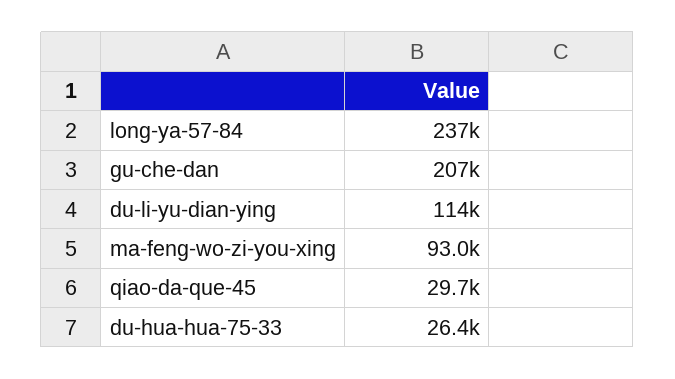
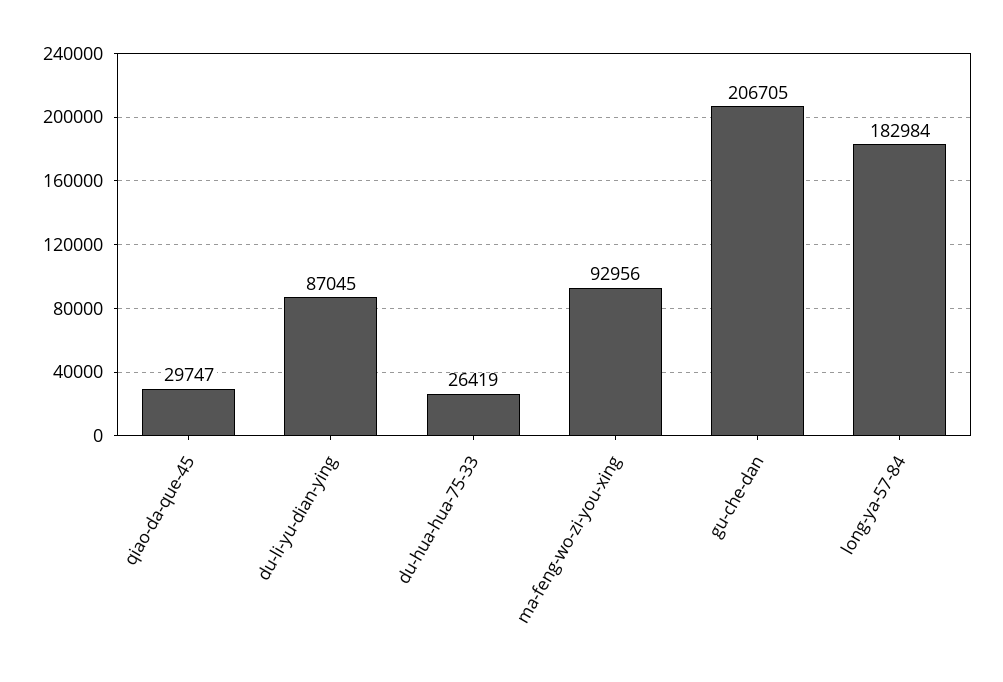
  {
-   "long-ya-57-84": 237000,
+   "long-ya-57-84": 182984,
    "gu-che-dan": 206705,
-   "du-li-yu-dian-ying": 114000,
+   "du-li-yu-dian-ying": 87045,
    "ma-feng-wo-zi-you-xing": 92956,
    "qiao-da-que-45": 29747,
    "du-hua-hua-75-33": 26419
  }

